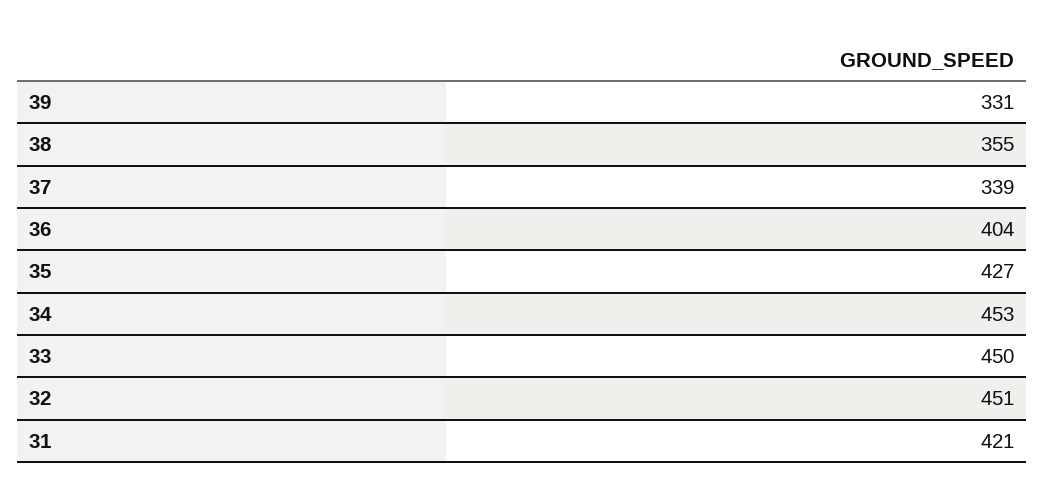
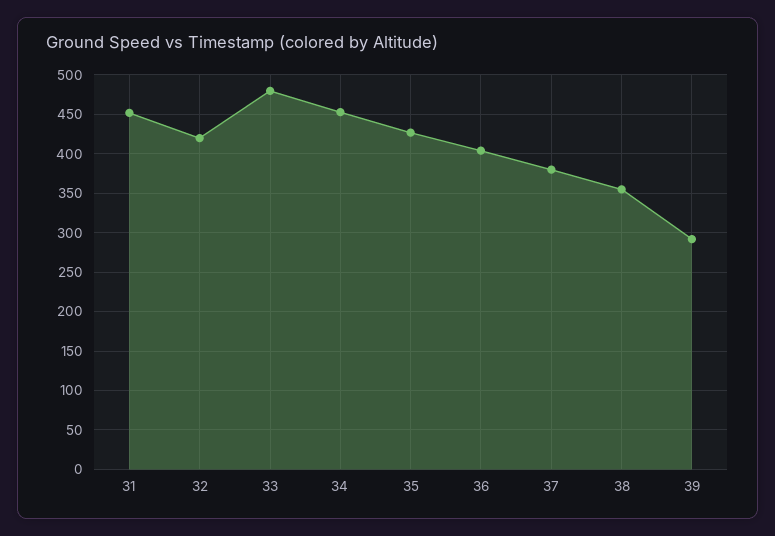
  {
-   "39": 331,
+   "39": 290,
    "38": 355,
-   "37": 339,
+   "37": 380,
    "36": 404,
    "35": 427,
    "34": 453,
-   "33": 450,
+   "33": 480,
-   "32": 451,
+   "32": 420,
-   "31": 421
+   "31": 450
  }

